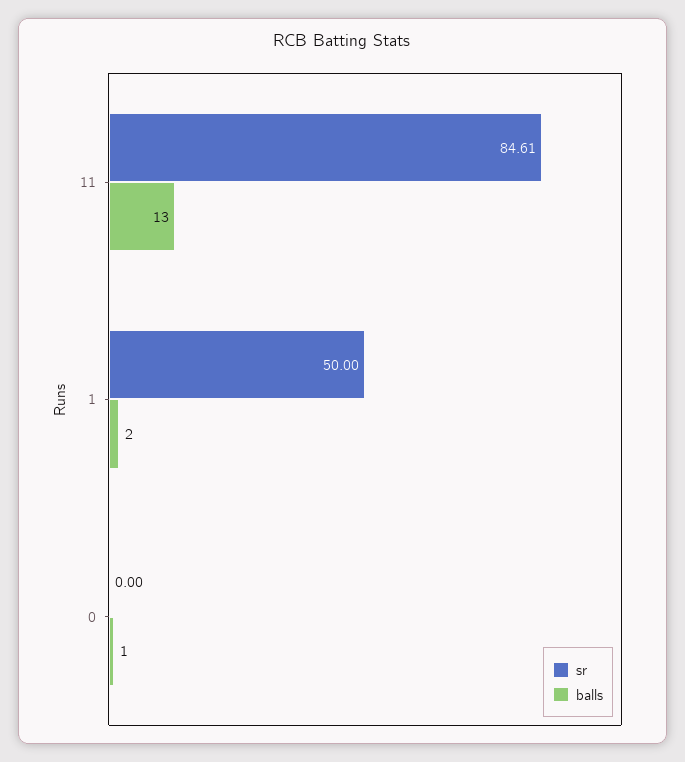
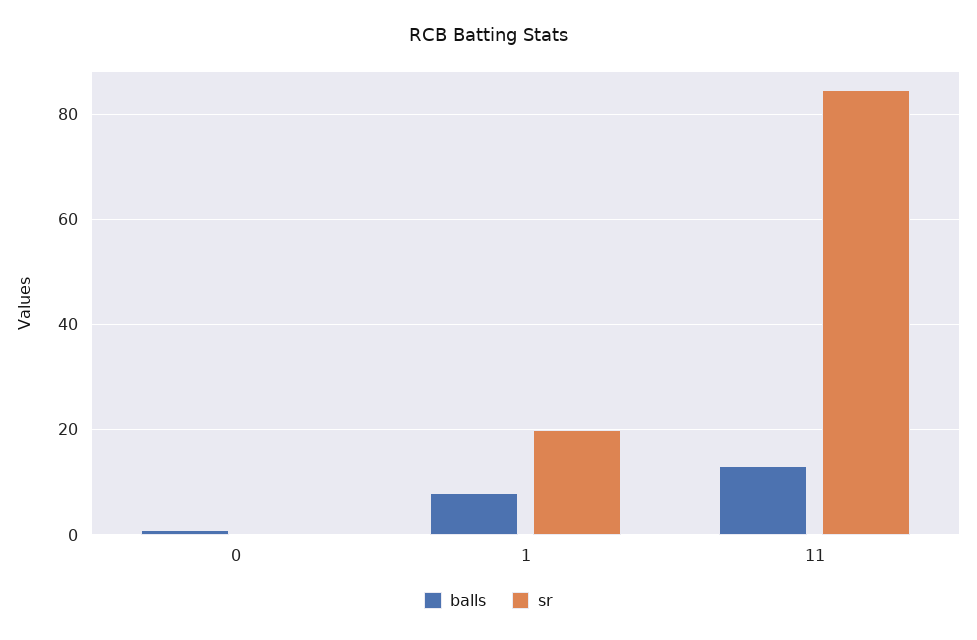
  {
    "sr": {
      "11": 84.61,
-     "1": 50,
+     "1": 20,
      "0": 0
    },
    "balls": {
      "11": 13,
-     "1": 2,
+     "1": 8,
      "0": 1
    }
  }

